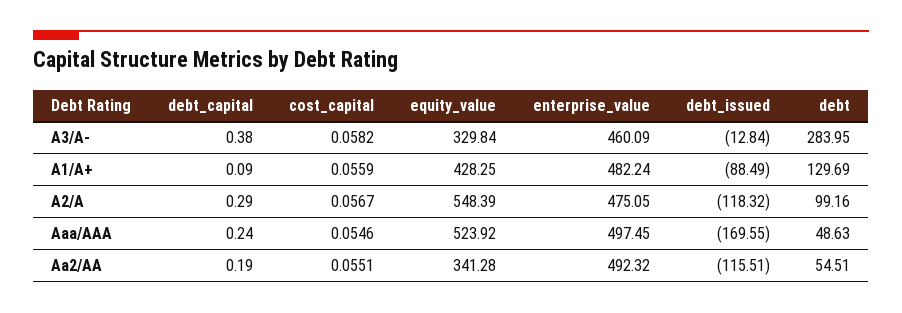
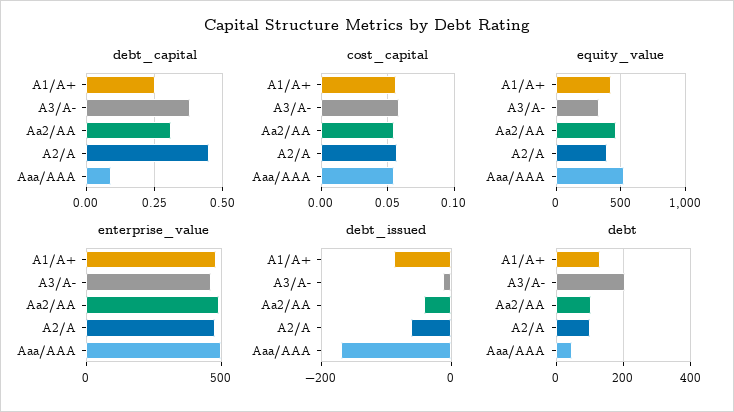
  {
    "debt_capital": {
      "A3/A-": 0.38,
-     "A1/A+": 0.09,
+     "A1/A+": 0.25,
-     "A2/A": 0.29,
+     "A2/A": 0.45,
-     "Aaa/AAA": 0.24,
+     "Aaa/AAA": 0.1,
-     "Aa2/AA": 0.19
+     "Aa2/AA": 0.3
    },
    "cost_capital": {
      "A3/A-": 0.0582,
      "A1/A+": 0.0559,
      "A2/A": 0.0567,
      "Aaa/AAA": 0.0546,
      "Aa2/AA": 0.0551
    },
    "equity_value": {
      "A3/A-": 329.84,
      "A1/A+": 428.25,
-     "A2/A": 548.39,
+     "A2/A": 400,
      "Aaa/AAA": 523.92,
-     "Aa2/AA": 341.28
+     "Aa2/AA": 450
    },
    "enterprise_value": {
      "A3/A-": 460.09,
      "A1/A+": 482.24,
      "A2/A": 475.05,
      "Aaa/AAA": 497.45,
      "Aa2/AA": 492.32
    },
    "debt_issued": {
      "A3/A-": -12.84,
      "A1/A+": -88.49,
-     "A2/A": -118.32,
+     "A2/A": -60,
      "Aaa/AAA": -169.55,
-     "Aa2/AA": -115.51
+     "Aa2/AA": -40
    },
    "debt": {
-     "A3/A-": 283.95,
+     "A3/A-": 200,
      "A1/A+": 129.69,
      "A2/A": 99.16,
      "Aaa/AAA": 48.63,
-     "Aa2/AA": 54.51
+     "Aa2/AA": 100
    }
  }

